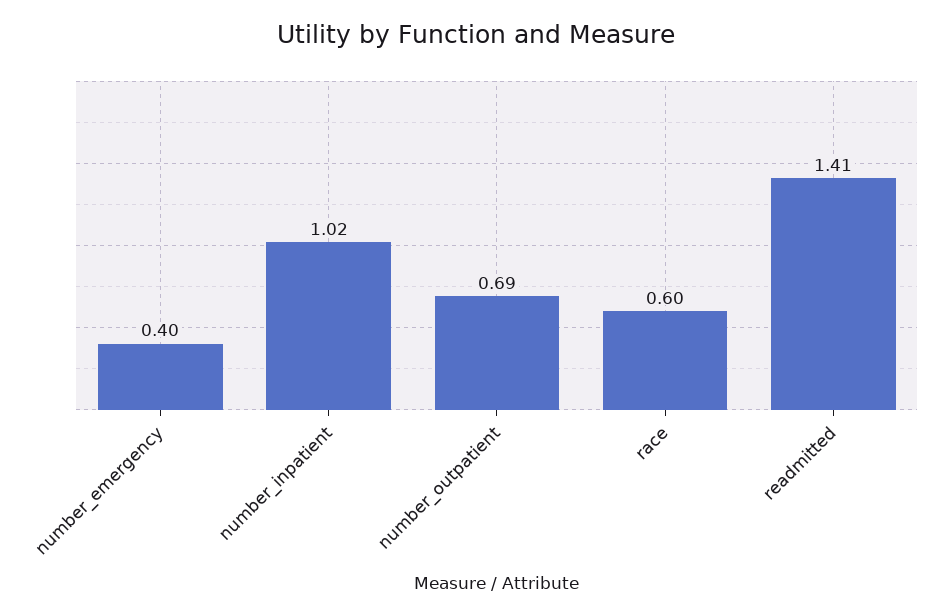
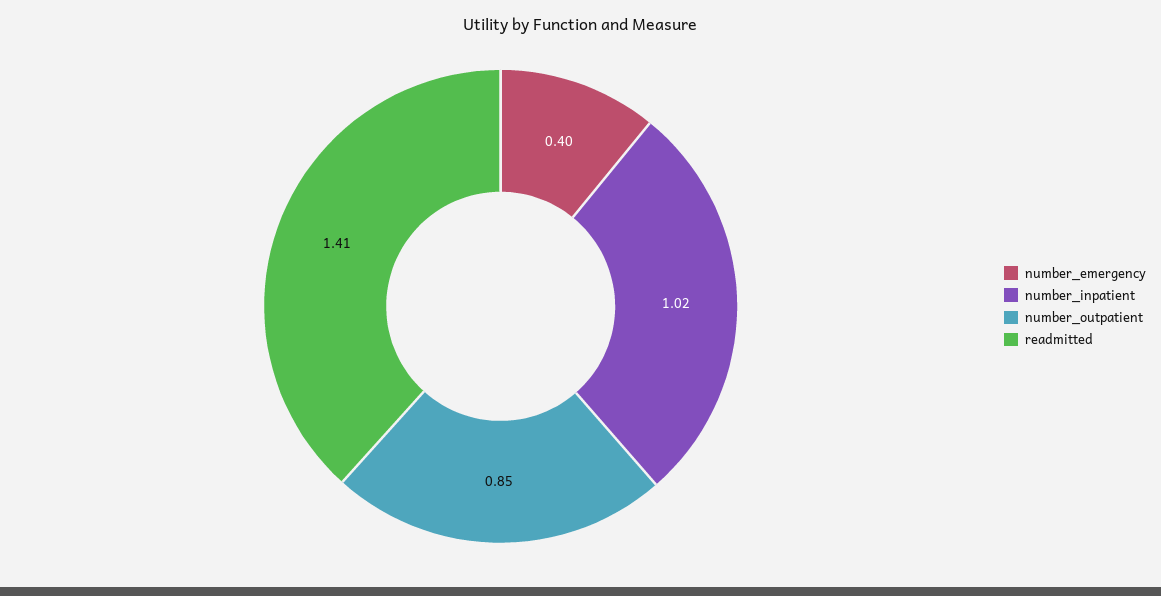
  {
    "number_emergency": 0.4,
    "number_inpatient": 1.02,
-   "number_outpatient": 0.69,
+   "number_outpatient": 0.85,
-   "race": 0.6,
    "readmitted": 1.41
  }

